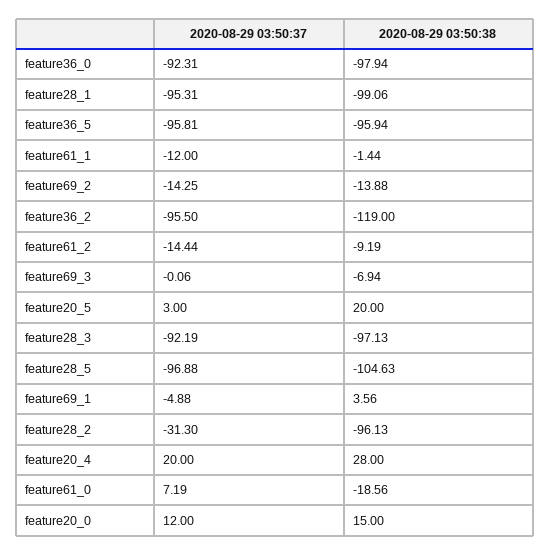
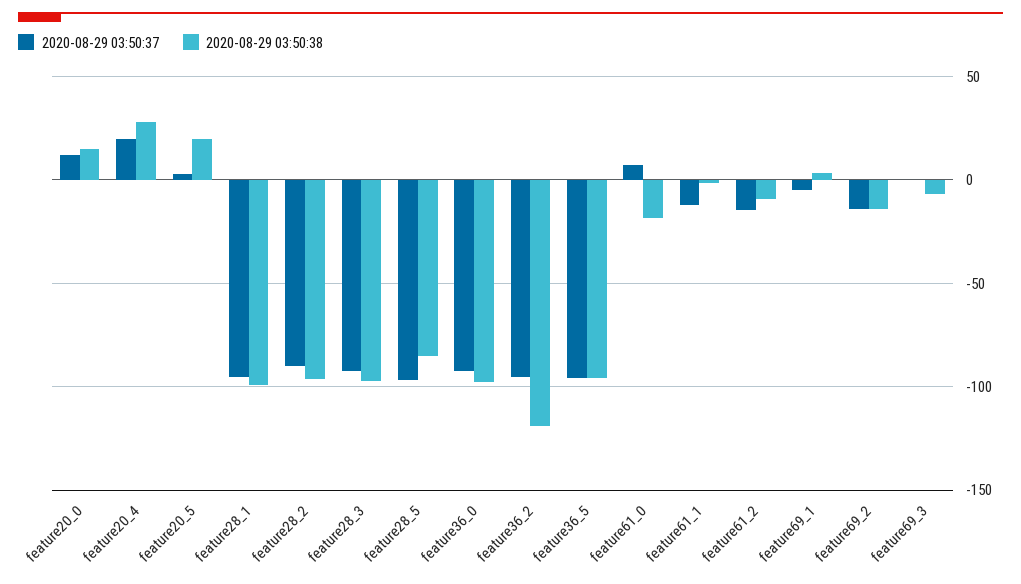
  {
    "2020-08-29 03:50:37": {
      "feature36_0": -92.31,
      "feature28_1": -95.31,
      "feature36_5": -95.81,
      "feature61_1": -12,
      "feature69_2": -14.25,
      "feature36_2": -95.5,
      "feature61_2": -14.44,
      "feature69_3": -0.06,
      "feature20_5": 3,
      "feature28_3": -92.19,
      "feature28_5": -96.88,
      "feature69_1": -4.88,
-     "feature28_2": -31.3,
+     "feature28_2": -90,
      "feature20_4": 20,
      "feature61_0": 7.19,
      "feature20_0": 12
    },
    "2020-08-29 03:50:38": {
      "feature36_0": -97.94,
      "feature28_1": -99.06,
      "feature36_5": -95.94,
      "feature61_1": -1.44,
      "feature69_2": -13.88,
      "feature36_2": -119,
      "feature61_2": -9.19,
      "feature69_3": -6.94,
      "feature20_5": 20,
      "feature28_3": -97.13,
-     "feature28_5": -104.63,
+     "feature28_5": -85,
      "feature69_1": 3.56,
      "feature28_2": -96.13,
      "feature20_4": 28,
      "feature61_0": -18.56,
      "feature20_0": 15
    }
  }

